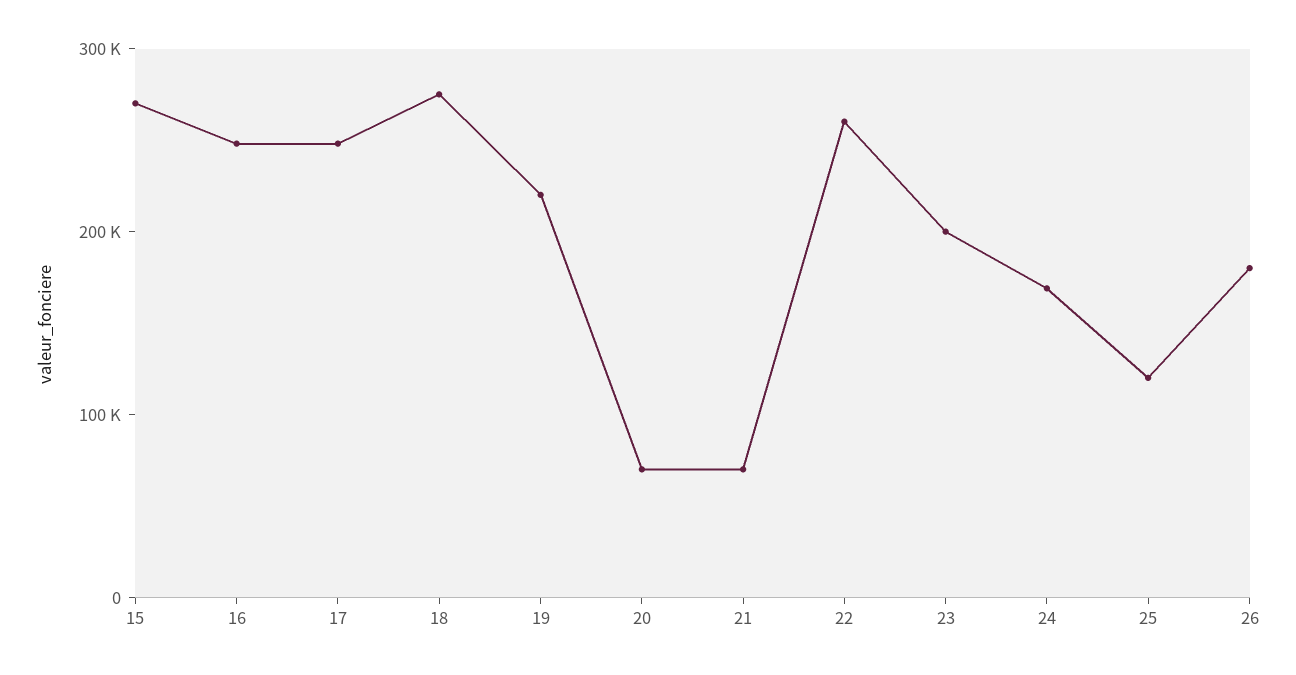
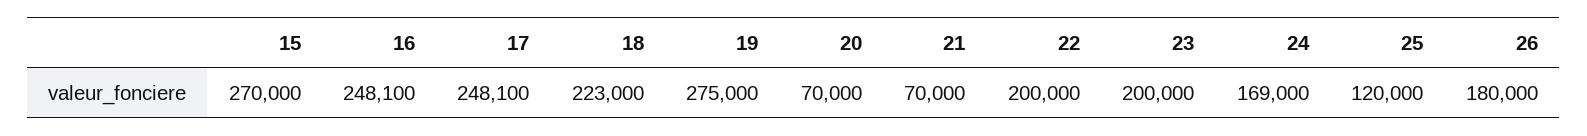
  {
    "15": 270000,
    "16": 248100,
    "17": 248100,
-   "18": 280000,
+   "18": 223000,
-   "19": 220000,
+   "19": 275000,
    "20": 70000,
    "21": 70000,
-   "22": 260000,
+   "22": 200000,
    "23": 200000,
    "24": 169000,
    "25": 120000,
    "26": 180000
  }

